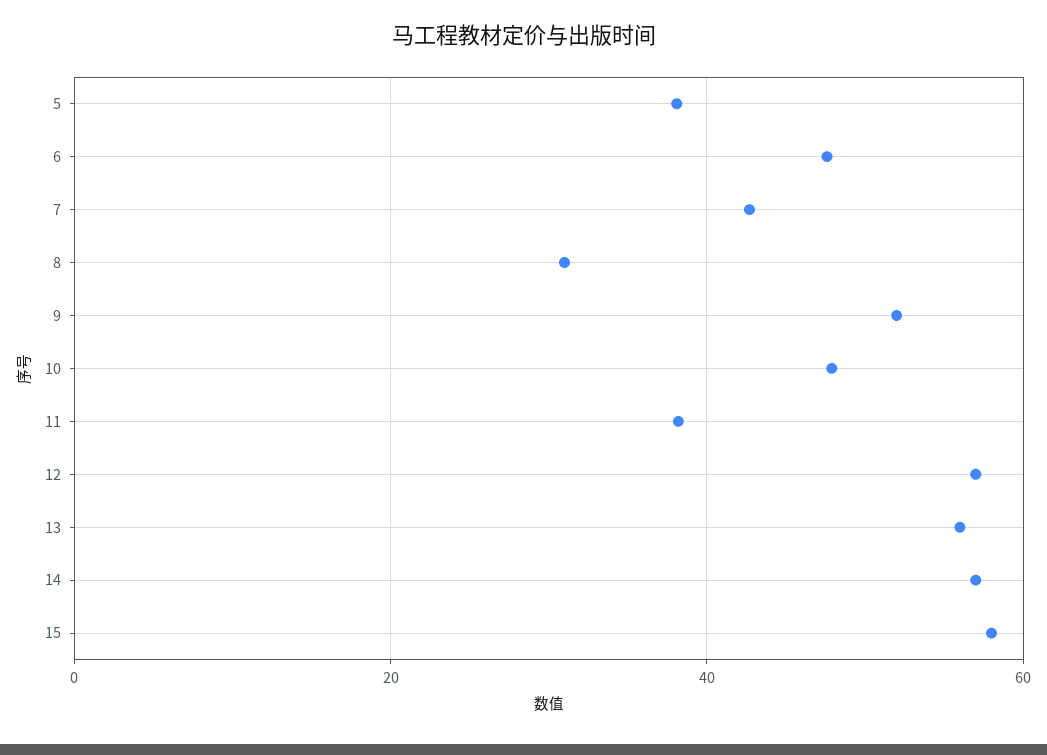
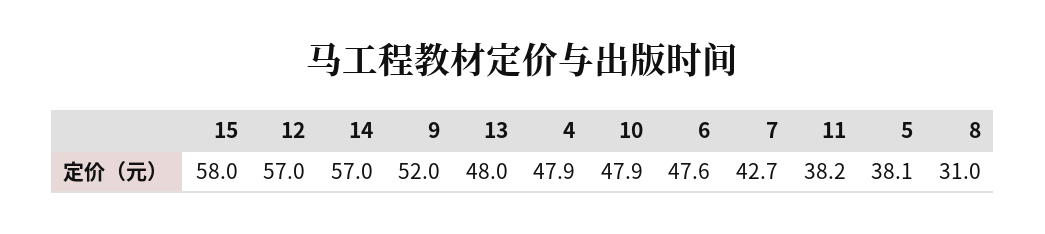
  {
    "5": 38.1,
    "6": 47.6,
    "7": 42.7,
    "8": 31,
    "9": 52,
    "10": 47.9,
    "11": 38.2,
    "12": 57,
-   "13": 56,
+   "13": 48,
    "14": 57,
-   "15": 58
+   "15": 58,
+   "4": 47.9
  }

